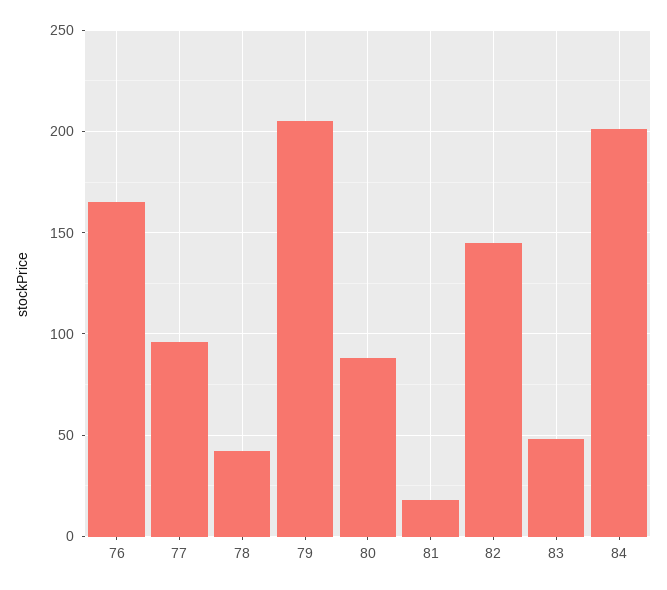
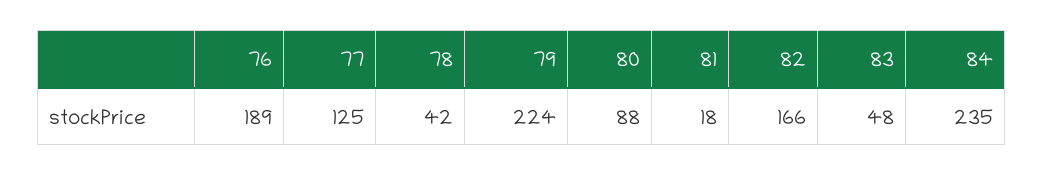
  {
-   "76": 165,
+   "76": 189,
-   "77": 95,
+   "77": 125,
    "78": 42,
-   "79": 205,
+   "79": 224,
    "80": 88,
    "81": 18,
-   "82": 145,
+   "82": 166,
    "83": 48,
-   "84": 200
+   "84": 235
  }

